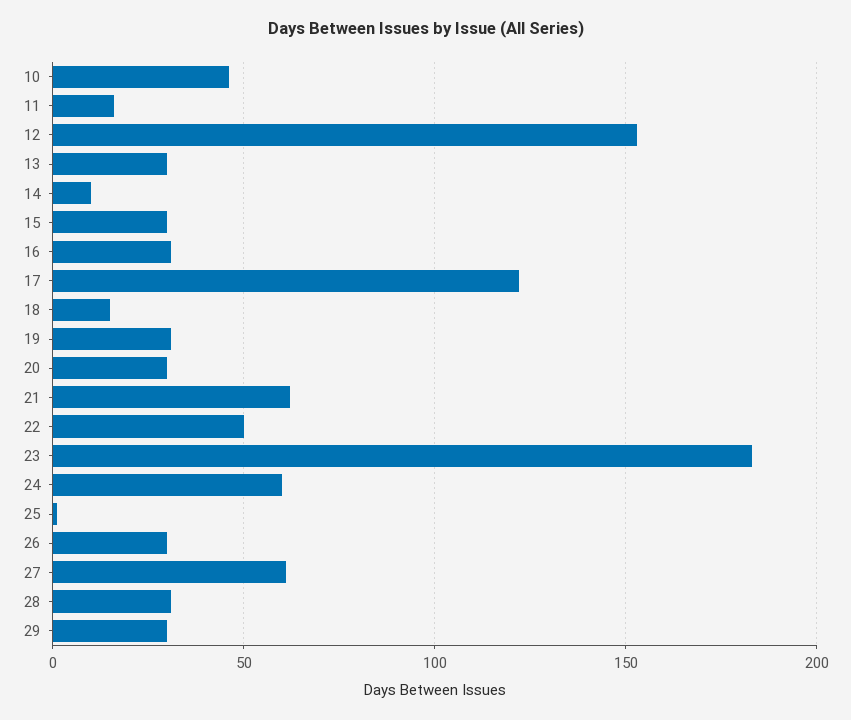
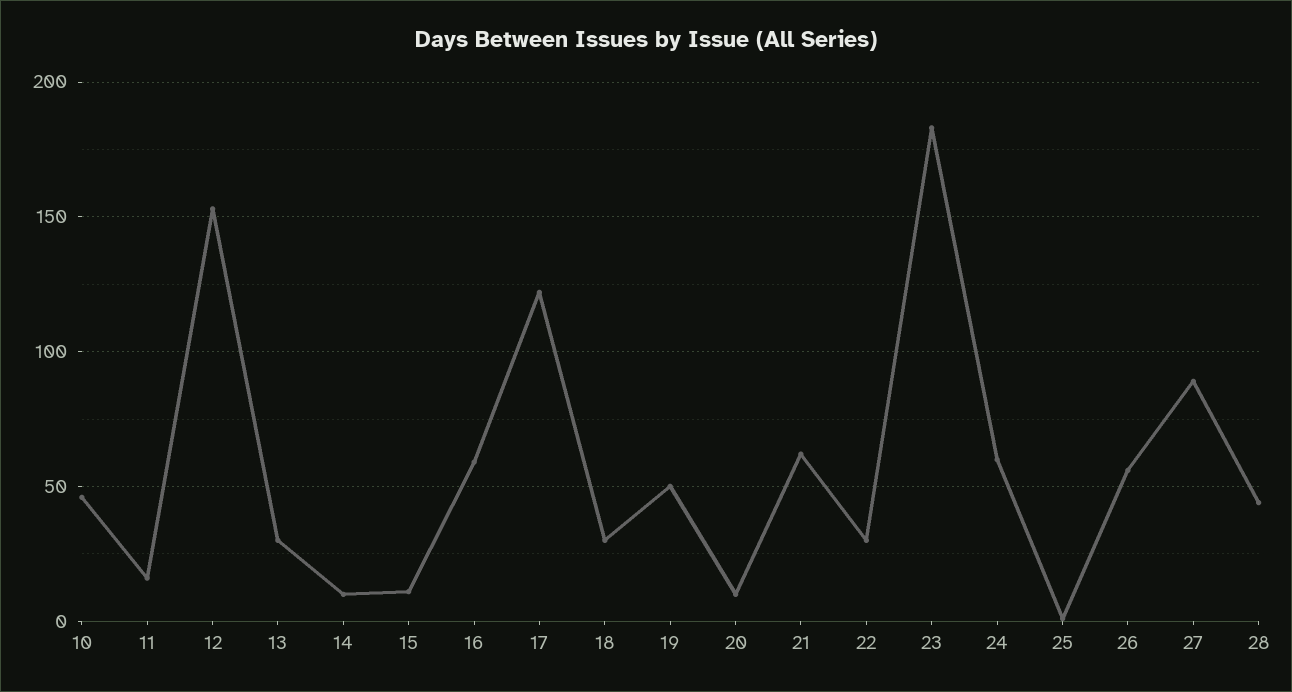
  {
    "10": 45,
    "11": 15,
    "12": 155,
    "13": 30,
    "14": 10,
-   "15": 30,
+   "15": 10,
-   "16": 30,
+   "16": 60,
    "17": 120,
-   "18": 15,
+   "18": 30,
-   "19": 30,
+   "19": 50,
-   "20": 30,
+   "20": 10,
    "21": 60,
-   "22": 50,
+   "22": 30,
    "23": 185,
    "24": 60,
    "25": 0,
-   "26": 30,
+   "26": 55,
-   "27": 60,
+   "27": 90,
-   "28": 30,
+   "28": 45
-   "29": 30
  }

